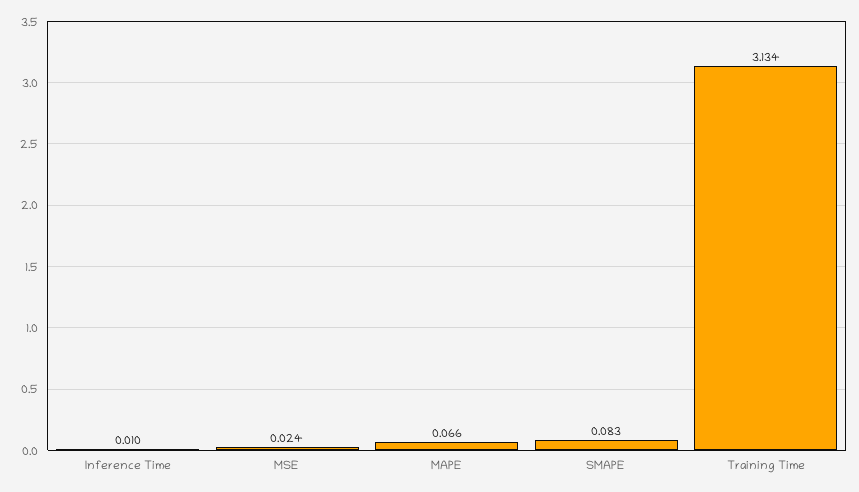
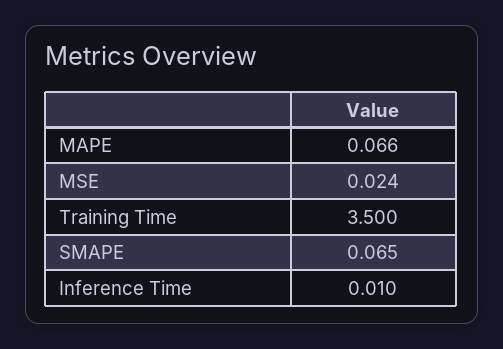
  {
    "Inference Time": 0.01,
    "MSE": 0.024,
    "MAPE": 0.066,
-   "SMAPE": 0.083,
+   "SMAPE": 0.065,
-   "Training Time": 3.134
+   "Training Time": 3.5
  }

